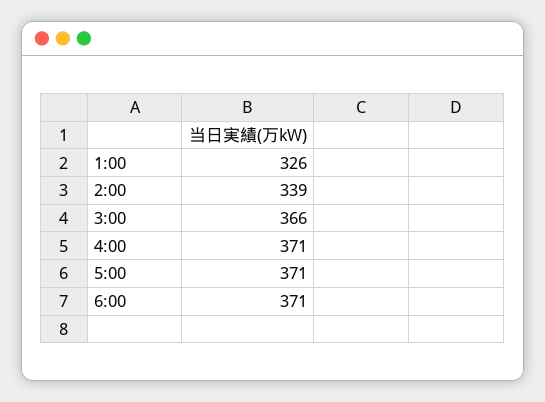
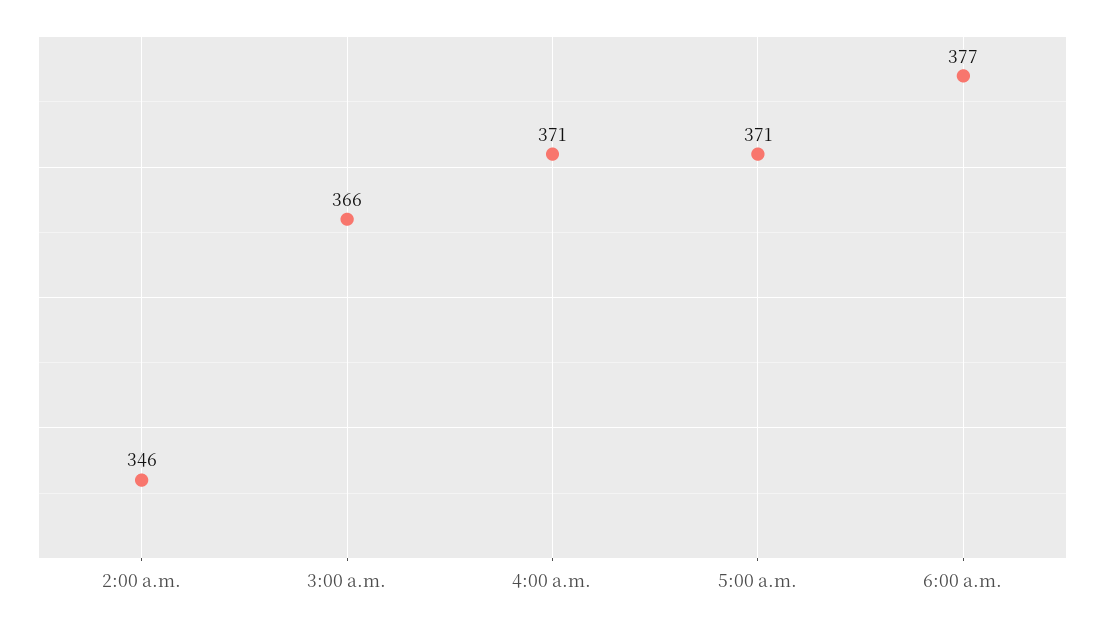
  {
-   "1:00": 326,
-   "2:00": 339,
+   "2:00": 346,
    "3:00": 366,
    "4:00": 371,
    "5:00": 371,
-   "6:00": 371
+   "6:00": 377
  }

